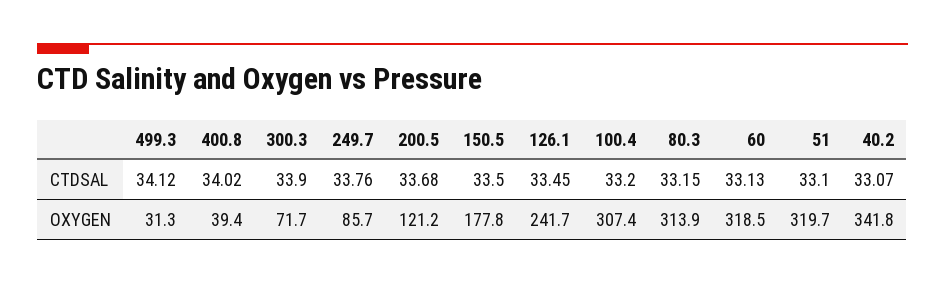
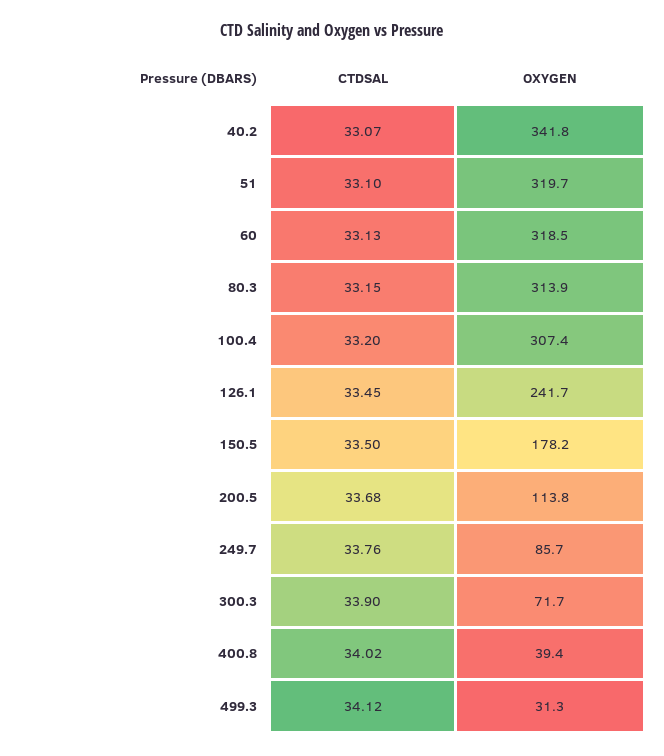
  {
    "499.3": {
      "CTDSAL": 34.12,
      "OXYGEN": 31.3
    },
    "400.8": {
      "CTDSAL": 34.02,
      "OXYGEN": 39.4
    },
    "300.3": {
      "CTDSAL": 33.9,
      "OXYGEN": 71.7
    },
    "249.7": {
      "CTDSAL": 33.76,
      "OXYGEN": 85.7
    },
    "200.5": {
      "CTDSAL": 33.68,
-     "OXYGEN": 121.2
+     "OXYGEN": 113.8
    },
    "150.5": {
      "CTDSAL": 33.5,
-     "OXYGEN": 177.8
+     "OXYGEN": 178.2
    },
    "126.1": {
      "CTDSAL": 33.45,
      "OXYGEN": 241.7
    },
    "100.4": {
      "CTDSAL": 33.2,
      "OXYGEN": 307.4
    },
    "80.3": {
      "CTDSAL": 33.15,
      "OXYGEN": 313.9
    },
    "60": {
      "CTDSAL": 33.13,
      "OXYGEN": 318.5
    },
    "51": {
      "CTDSAL": 33.1,
      "OXYGEN": 319.7
    },
    "40.2": {
      "CTDSAL": 33.07,
      "OXYGEN": 341.8
    }
  }

